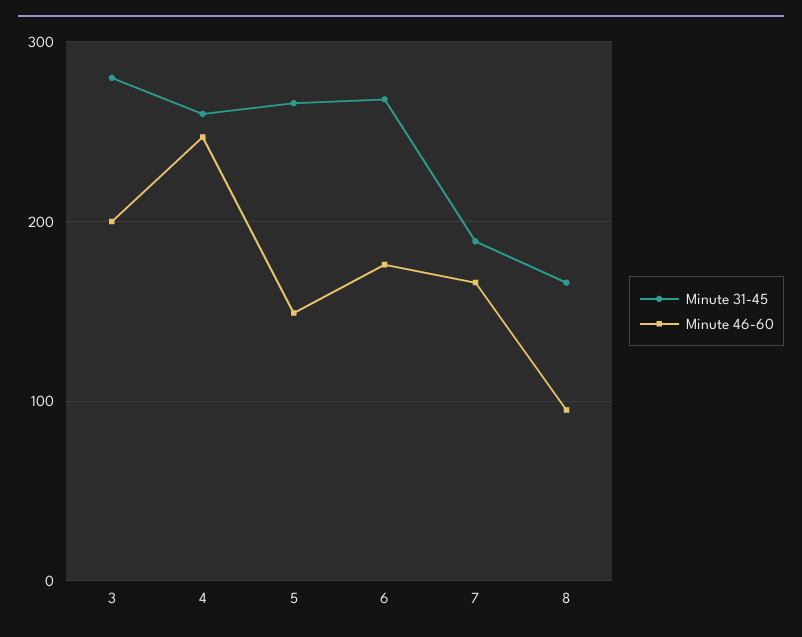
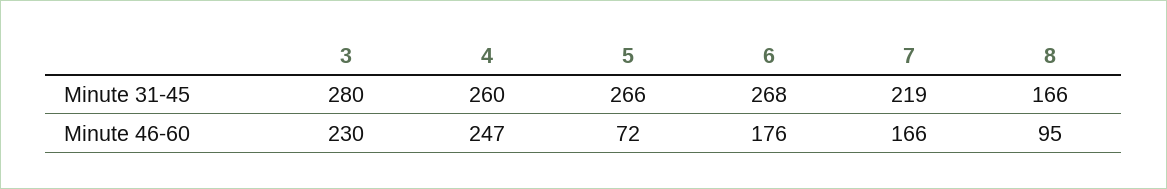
  {
    "Minute 31-45": {
      "3": 280,
      "4": 260,
      "5": 266,
      "6": 268,
-     "7": 190,
+     "7": 219,
      "8": 166
    },
    "Minute 46-60": {
-     "3": 200,
+     "3": 230,
      "4": 247,
-     "5": 150,
+     "5": 72,
      "6": 176,
      "7": 166,
      "8": 95
    }
  }

